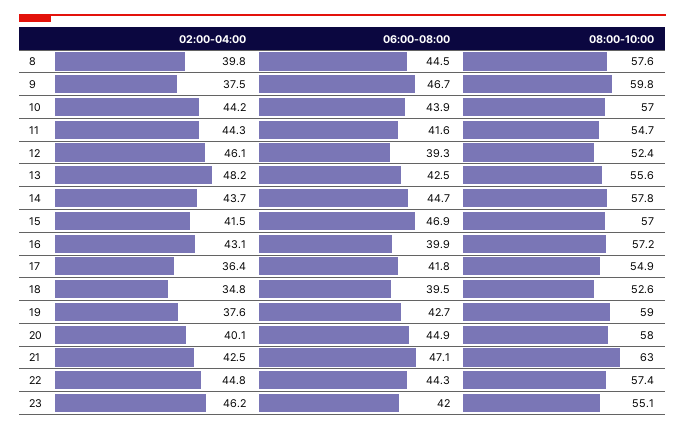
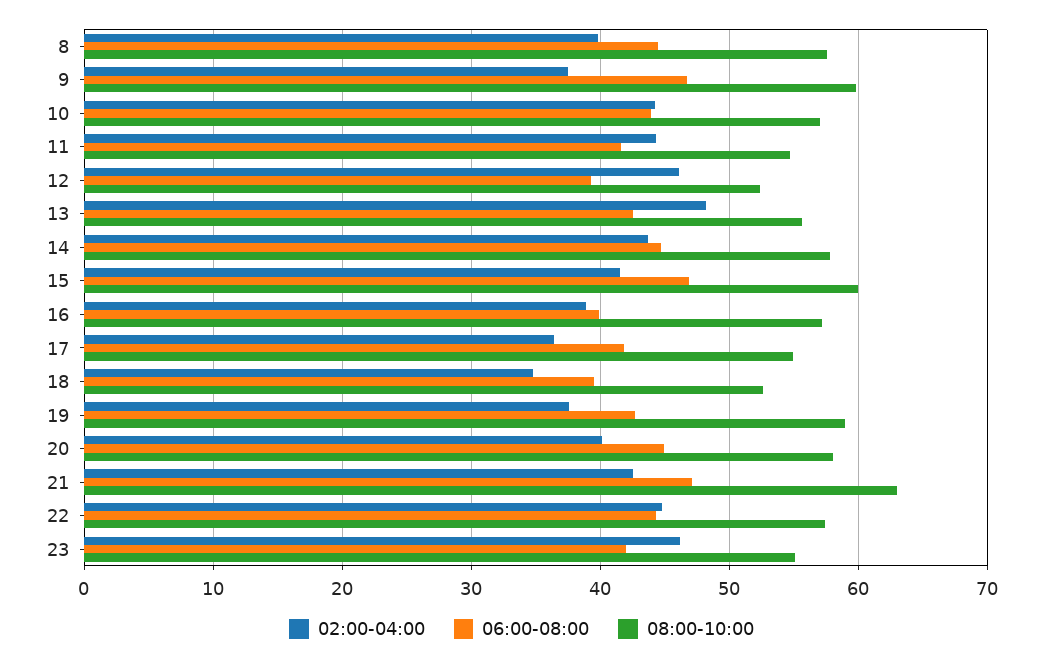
  {
    "02:00-04:00": {
      "8": 39.8,
      "9": 37.5,
      "10": 44.2,
      "11": 44.3,
      "12": 46.1,
      "13": 48.2,
      "14": 43.7,
      "15": 41.5,
-     "16": 43.1,
+     "16": 39,
      "17": 36.4,
      "18": 34.8,
      "19": 37.6,
      "20": 40.1,
      "21": 42.5,
      "22": 44.8,
      "23": 46.2
    },
    "06:00-08:00": {
      "8": 44.5,
      "9": 46.7,
      "10": 43.9,
      "11": 41.6,
      "12": 39.3,
      "13": 42.5,
      "14": 44.7,
      "15": 46.9,
      "16": 39.9,
      "17": 41.8,
      "18": 39.5,
      "19": 42.7,
      "20": 44.9,
      "21": 47.1,
      "22": 44.3,
      "23": 42
    },
    "08:00-10:00": {
      "8": 57.6,
      "9": 59.8,
      "10": 57,
      "11": 54.7,
      "12": 52.4,
      "13": 55.6,
      "14": 57.8,
-     "15": 57,
+     "15": 60,
      "16": 57.2,
      "17": 54.9,
      "18": 52.6,
      "19": 59,
      "20": 58,
      "21": 63,
      "22": 57.4,
      "23": 55.1
    }
  }

